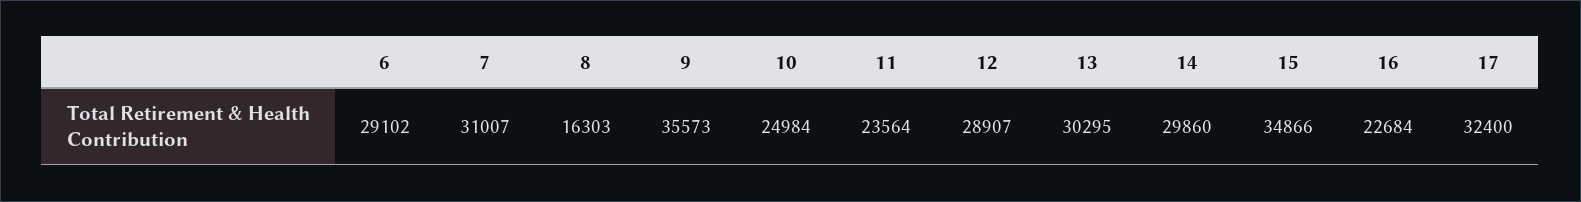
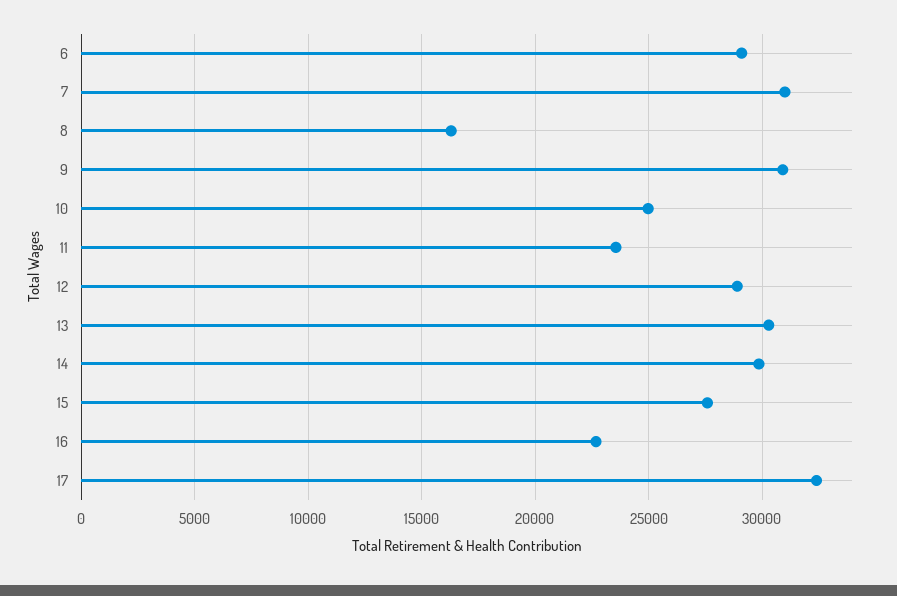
  {
    "6": 29102,
    "7": 31007,
    "8": 16303,
-   "9": 35573,
+   "9": 31000,
    "10": 24984,
    "11": 23564,
    "12": 28907,
    "13": 30295,
    "14": 29860,
-   "15": 34866,
+   "15": 27500,
    "16": 22684,
    "17": 32400
  }

